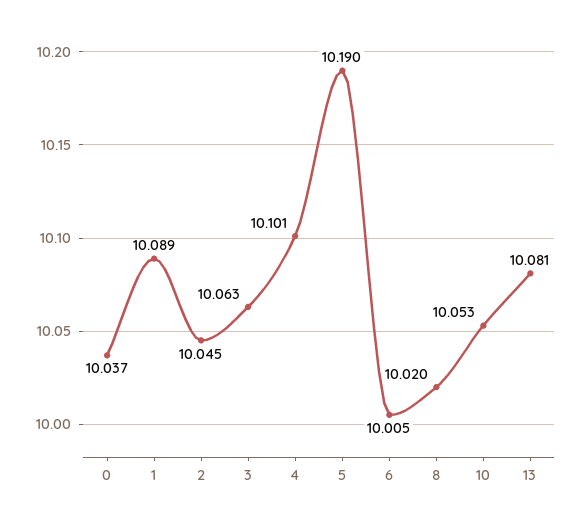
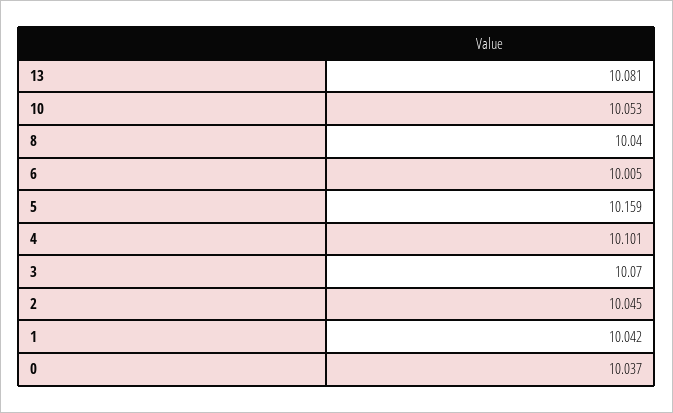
  {
    "0": 10.037,
-   "1": 10.089,
+   "1": 10.042,
    "2": 10.045,
-   "3": 10.063,
+   "3": 10.07,
    "4": 10.101,
-   "5": 10.19,
+   "5": 10.159,
    "6": 10.005,
-   "8": 10.02,
+   "8": 10.04,
    "10": 10.053,
    "13": 10.081
  }

